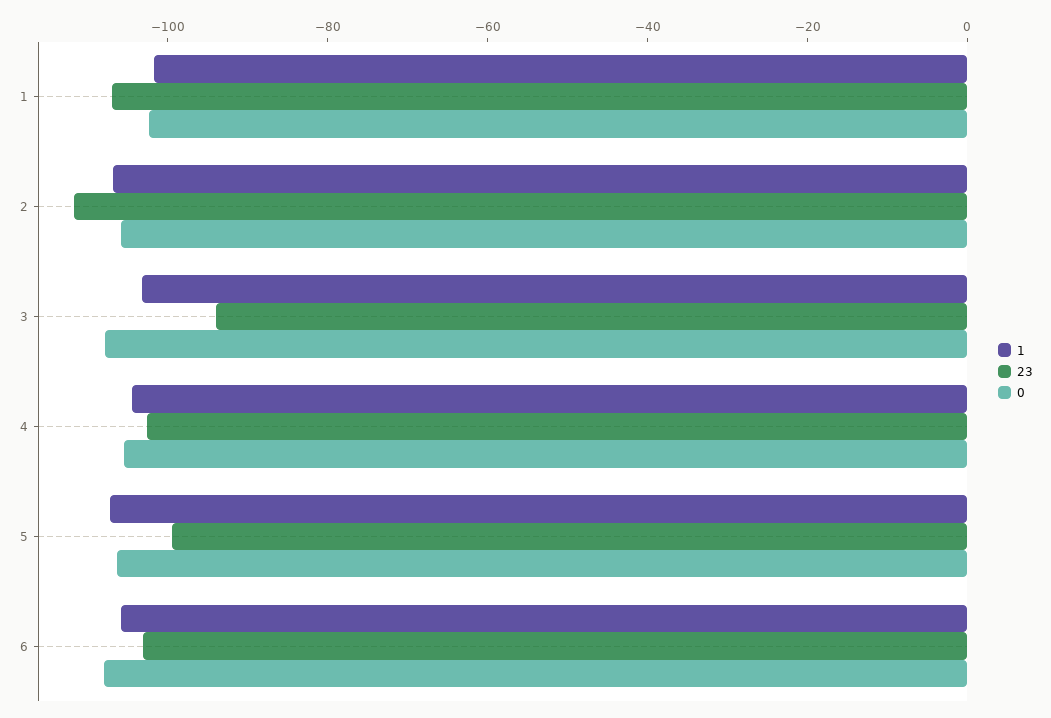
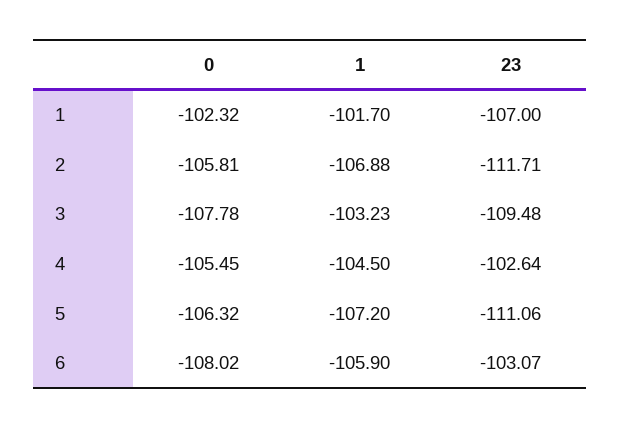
  {
    "1": {
      "1": -101.7,
      "2": -106.88,
      "3": -103.23,
      "4": -104.5,
      "5": -107.2,
      "6": -105.9
    },
    "23": {
      "1": -107,
      "2": -111.71,
-     "3": -95,
+     "3": -109.48,
      "4": -102.64,
-     "5": -100,
+     "5": -111.06,
      "6": -103.07
    },
    "0": {
      "1": -102.32,
      "2": -105.81,
      "3": -107.78,
      "4": -105.45,
      "5": -106.32,
      "6": -108.02
    }
  }

